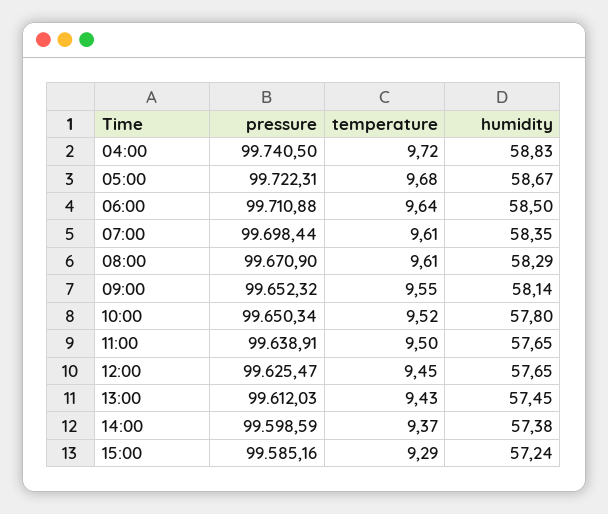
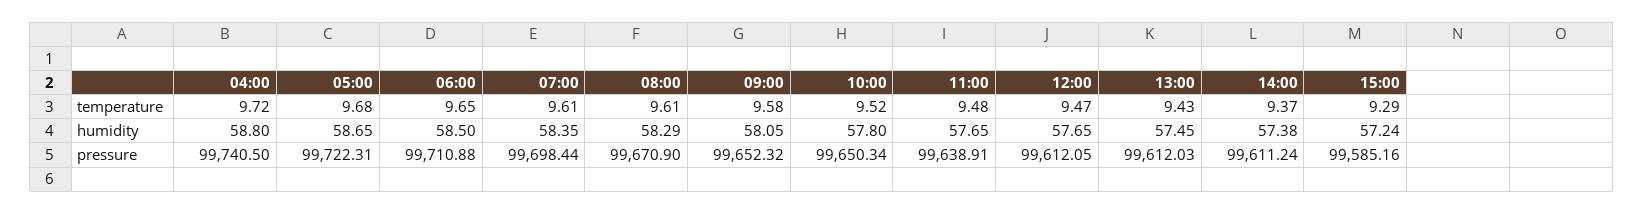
  {
    "pressure": {
      "04:00": 99740.5,
      "05:00": 99722.31,
      "06:00": 99710.88,
      "07:00": 99698.44,
      "08:00": 99670.9,
      "09:00": 99652.32,
      "10:00": 99650.34,
      "11:00": 99638.91,
-     "12:00": 99625.47,
+     "12:00": 99612.05,
      "13:00": 99612.03,
-     "14:00": 99598.59,
+     "14:00": 99611.24,
      "15:00": 99585.16
    },
    "temperature": {
      "04:00": 9.72,
      "05:00": 9.68,
-     "06:00": 9.64,
+     "06:00": 9.65,
      "07:00": 9.61,
      "08:00": 9.61,
-     "09:00": 9.55,
+     "09:00": 9.58,
      "10:00": 9.52,
-     "11:00": 9.5,
+     "11:00": 9.48,
-     "12:00": 9.45,
+     "12:00": 9.47,
      "13:00": 9.43,
      "14:00": 9.37,
      "15:00": 9.29
    },
    "humidity": {
-     "04:00": 58.83,
+     "04:00": 58.8,
-     "05:00": 58.67,
+     "05:00": 58.65,
      "06:00": 58.5,
      "07:00": 58.35,
      "08:00": 58.29,
-     "09:00": 58.14,
+     "09:00": 58.05,
      "10:00": 57.8,
      "11:00": 57.65,
      "12:00": 57.65,
      "13:00": 57.45,
      "14:00": 57.38,
      "15:00": 57.24
    }
  }

